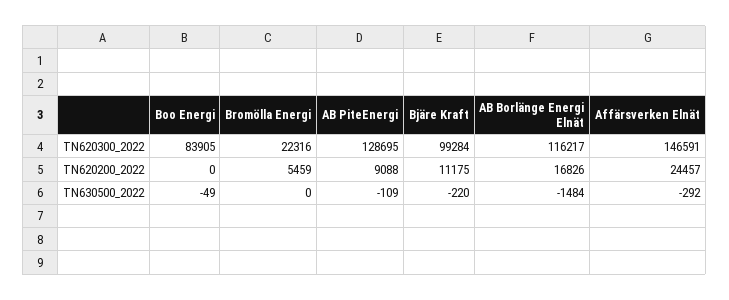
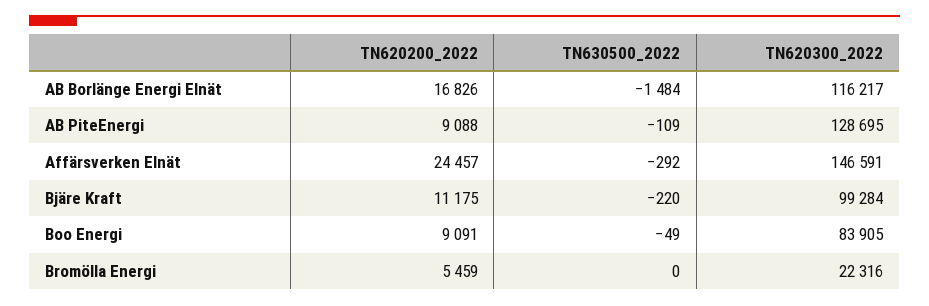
  {
    "Boo Energi": {
      "TN620300_2022": 83905,
-     "TN620200_2022": 0,
+     "TN620200_2022": 9091,
      "TN630500_2022": -49
    },
    "Bromölla Energi": {
      "TN620300_2022": 22316,
      "TN620200_2022": 5459,
      "TN630500_2022": 0
    },
    "AB PiteEnergi": {
      "TN620300_2022": 128695,
      "TN620200_2022": 9088,
      "TN630500_2022": -109
    },
    "Bjäre Kraft": {
      "TN620300_2022": 99284,
      "TN620200_2022": 11175,
      "TN630500_2022": -220
    },
    "AB Borlänge Energi Elnät": {
      "TN620300_2022": 116217,
      "TN620200_2022": 16826,
      "TN630500_2022": -1484
    },
    "Affärsverken Elnät": {
      "TN620300_2022": 146591,
      "TN620200_2022": 24457,
      "TN630500_2022": -292
    }
  }

